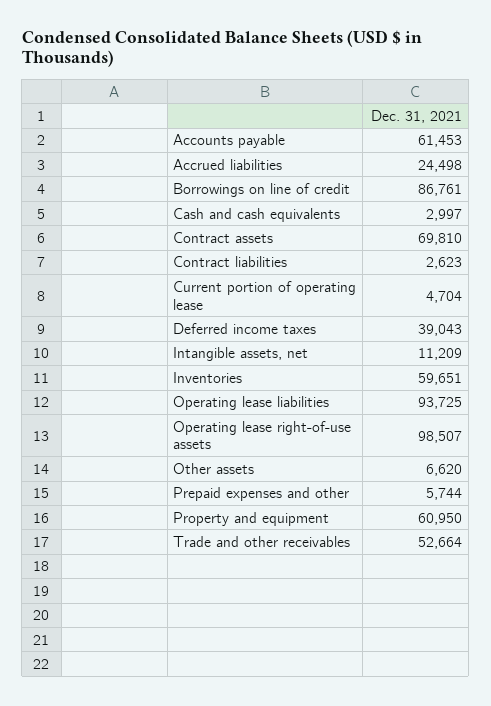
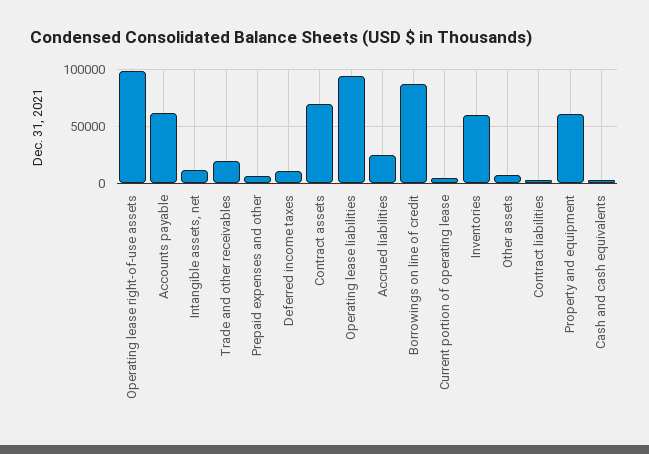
  {
    "Accounts payable": 61453,
    "Accrued liabilities": 24498,
    "Borrowings on line of credit": 86761,
    "Cash and cash equivalents": 2997,
    "Contract assets": 69810,
    "Contract liabilities": 2623,
    "Current portion of operating lease": 4704,
-   "Deferred income taxes": 39043,
+   "Deferred income taxes": 10000,
    "Intangible assets, net": 11209,
    "Inventories": 59651,
    "Operating lease liabilities": 93725,
    "Operating lease right-of-use assets": 98507,
    "Other assets": 6620,
    "Prepaid expenses and other": 5744,
    "Property and equipment": 60950,
-   "Trade and other receivables": 52664
+   "Trade and other receivables": 20000
  }

